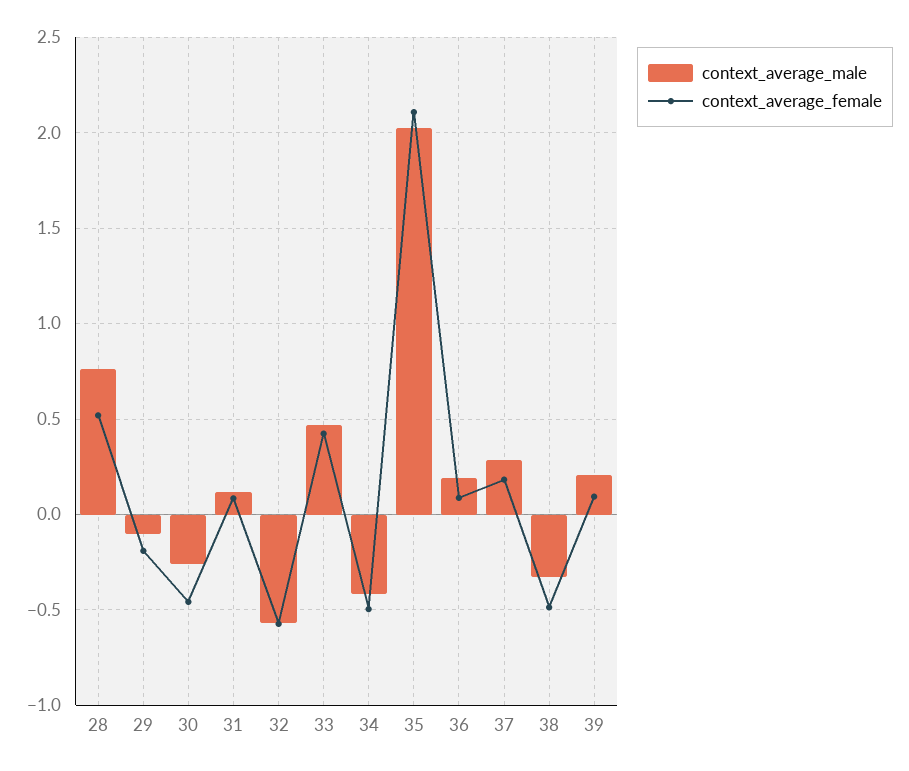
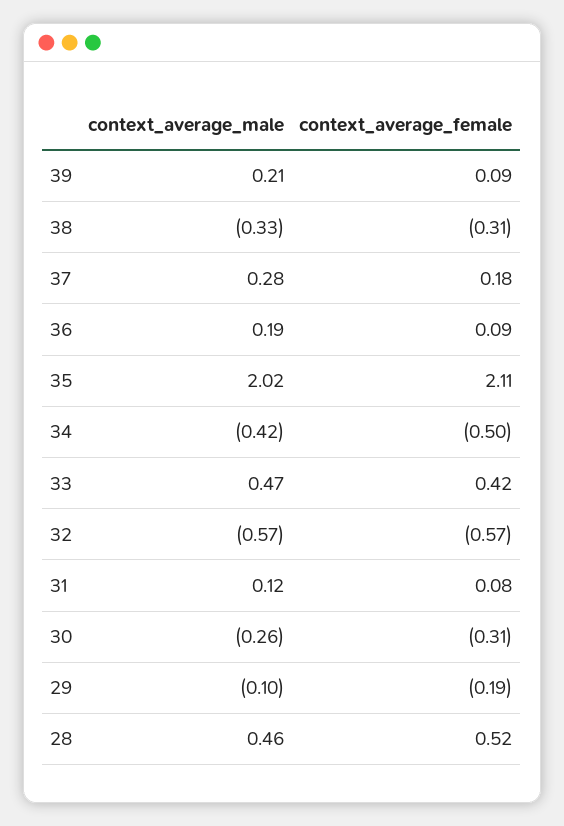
  {
    "context_average_male": {
-     "28": 0.75,
+     "28": 0.46,
      "29": -0.1,
      "30": -0.26,
      "31": 0.12,
      "32": -0.57,
      "33": 0.47,
      "34": -0.42,
      "35": 2.02,
      "36": 0.19,
      "37": 0.28,
      "38": -0.33,
      "39": 0.21
    },
    "context_average_female": {
      "28": 0.52,
      "29": -0.19,
-     "30": -0.45,
+     "30": -0.31,
      "31": 0.08,
      "32": -0.57,
      "33": 0.42,
      "34": -0.5,
      "35": 2.11,
      "36": 0.09,
      "37": 0.18,
-     "38": -0.5,
+     "38": -0.31,
      "39": 0.09
    }
  }

